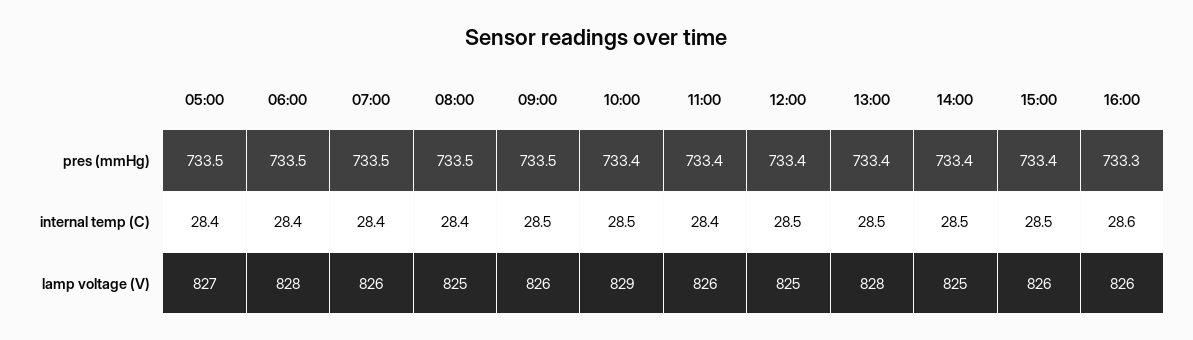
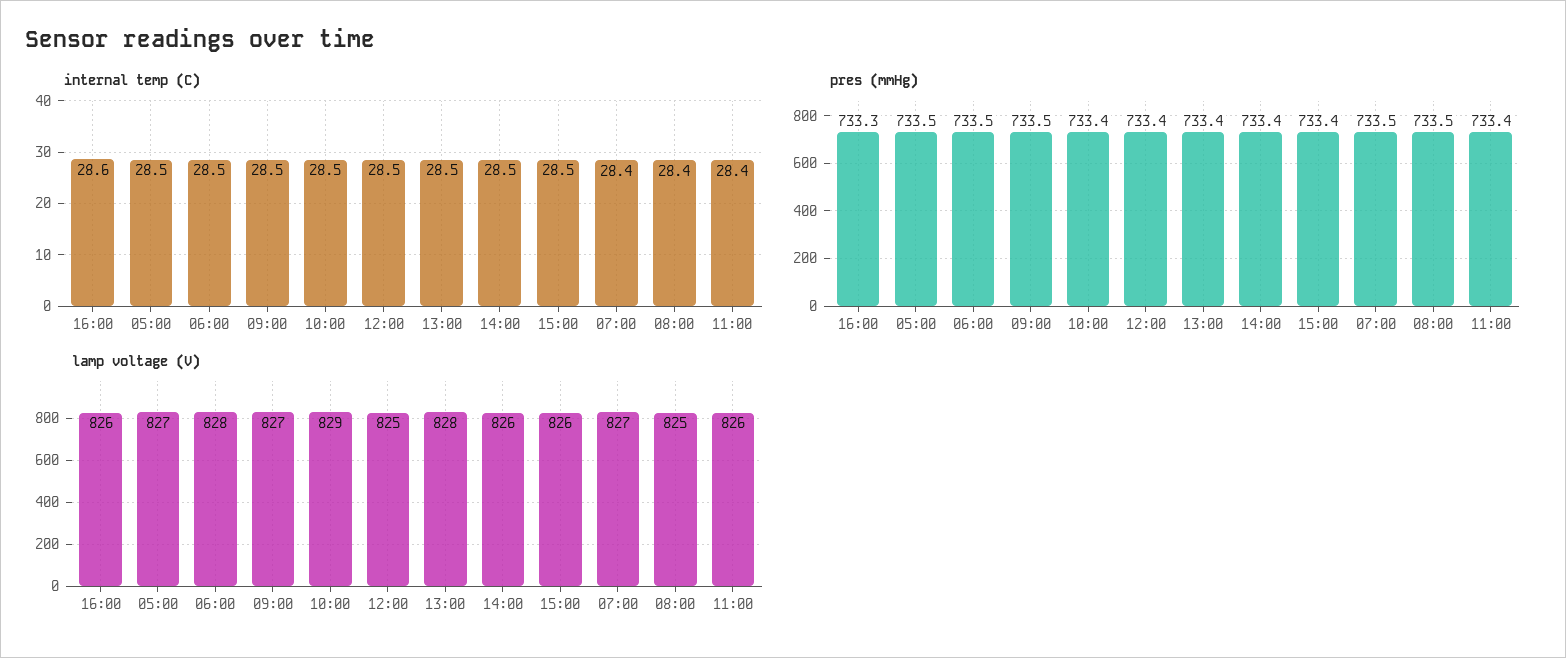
  {
    "pres (mmHg)": {
      "05:00": 733.5,
      "06:00": 733.5,
      "07:00": 733.5,
      "08:00": 733.5,
      "09:00": 733.5,
      "10:00": 733.4,
      "11:00": 733.4,
      "12:00": 733.4,
      "13:00": 733.4,
      "14:00": 733.4,
      "15:00": 733.4,
      "16:00": 733.3
    },
    "internal temp (C)": {
-     "05:00": 28.4,
+     "05:00": 28.5,
-     "06:00": 28.4,
+     "06:00": 28.5,
      "07:00": 28.4,
      "08:00": 28.4,
      "09:00": 28.5,
      "10:00": 28.5,
      "11:00": 28.4,
      "12:00": 28.5,
      "13:00": 28.5,
      "14:00": 28.5,
      "15:00": 28.5,
      "16:00": 28.6
    },
    "lamp voltage (V)": {
      "05:00": 827,
      "06:00": 828,
-     "07:00": 826,
+     "07:00": 827,
      "08:00": 825,
-     "09:00": 826,
+     "09:00": 827,
      "10:00": 829,
      "11:00": 826,
      "12:00": 825,
      "13:00": 828,
-     "14:00": 825,
+     "14:00": 826,
      "15:00": 826,
      "16:00": 826
    }
  }

